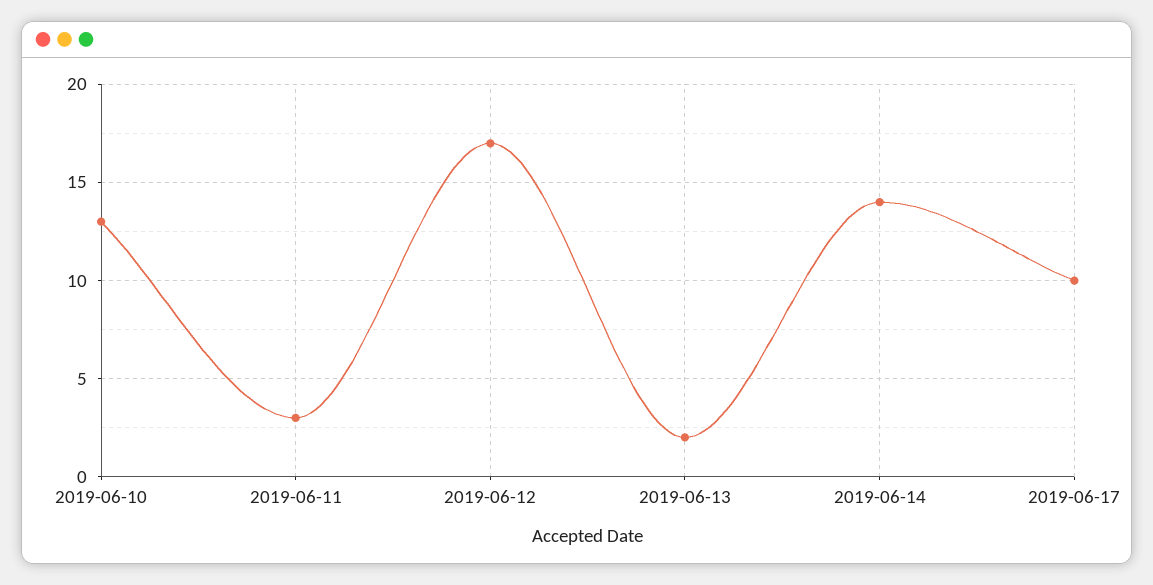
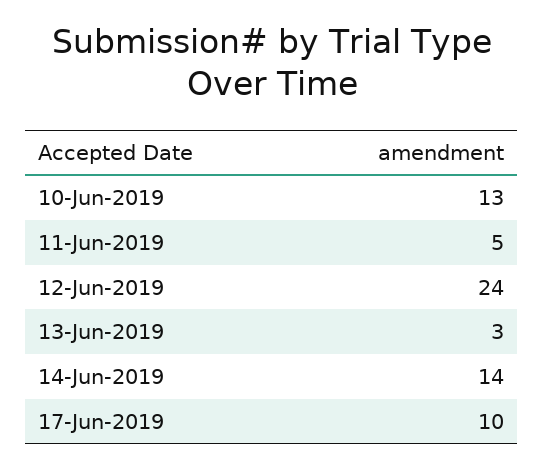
  {
    "2019-06-10": 13,
-   "2019-06-11": 3,
+   "2019-06-11": 5,
-   "2019-06-12": 17,
+   "2019-06-12": 24,
-   "2019-06-13": 2,
+   "2019-06-13": 3,
    "2019-06-14": 14,
    "2019-06-17": 10
  }

